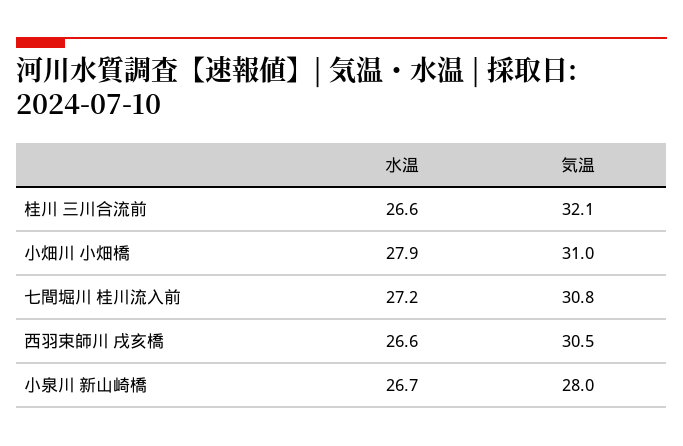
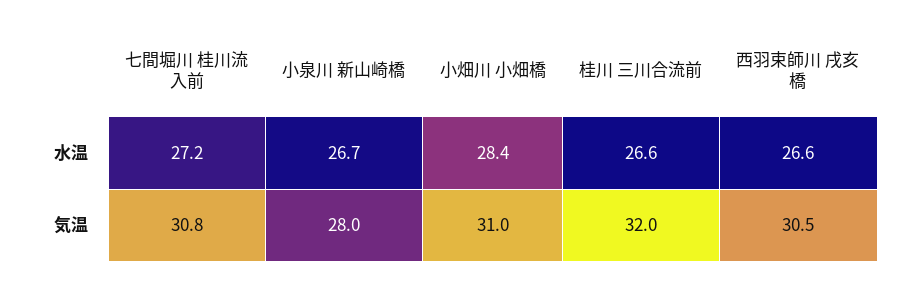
  {
    "水温": {
      "桂川 三川合流前": 26.6,
-     "小畑川 小畑橋": 27.9,
+     "小畑川 小畑橋": 28.4,
      "七間堀川 桂川流入前": 27.2,
      "西羽束師川 戌亥橋": 26.6,
      "小泉川 新山崎橋": 26.7
    },
    "気温": {
-     "桂川 三川合流前": 32.1,
+     "桂川 三川合流前": 32,
      "小畑川 小畑橋": 31,
      "七間堀川 桂川流入前": 30.8,
      "西羽束師川 戌亥橋": 30.5,
      "小泉川 新山崎橋": 28
    }
  }

